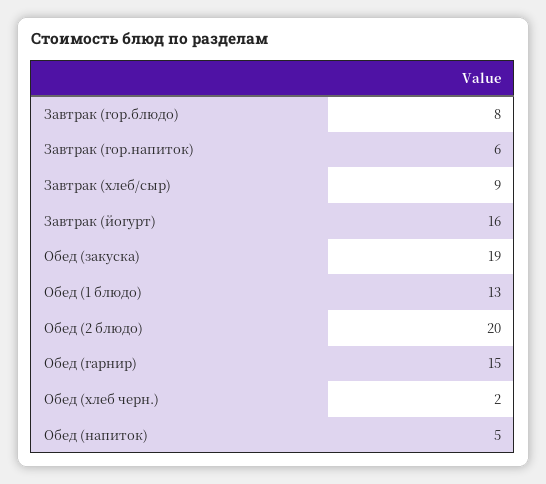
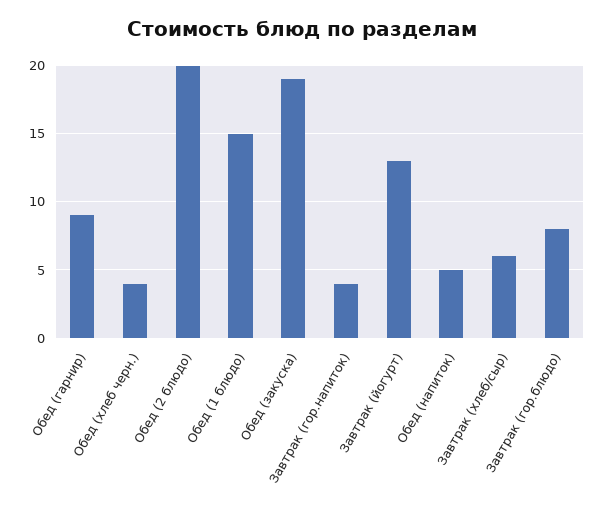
  {
    "Завтрак (гор.блюдо)": 8,
-   "Завтрак (гор.напиток)": 6,
+   "Завтрак (гор.напиток)": 4,
-   "Завтрак (хлеб/сыр)": 9,
+   "Завтрак (хлеб/сыр)": 6,
-   "Завтрак (йогурт)": 16,
+   "Завтрак (йогурт)": 13,
    "Обед (закуска)": 19,
-   "Обед (1 блюдо)": 13,
+   "Обед (1 блюдо)": 15,
    "Обед (2 блюдо)": 20,
-   "Обед (гарнир)": 15,
+   "Обед (гарнир)": 9,
-   "Обед (хлеб черн.)": 2,
+   "Обед (хлеб черн.)": 4,
    "Обед (напиток)": 5
  }

